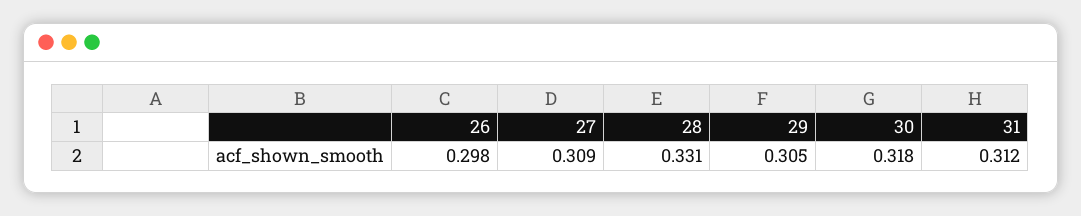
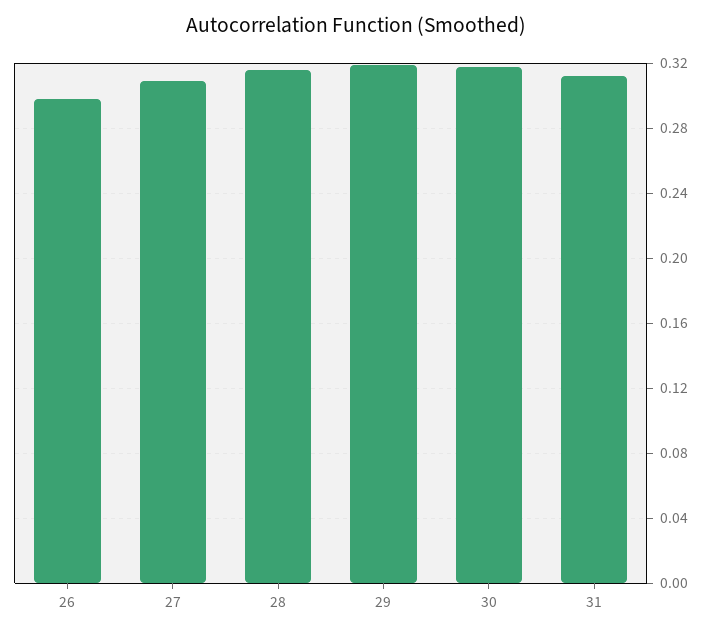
  {
    "26": 0.298,
    "27": 0.309,
-   "28": 0.331,
+   "28": 0.315,
-   "29": 0.305,
+   "29": 0.32,
    "30": 0.318,
    "31": 0.312
  }

